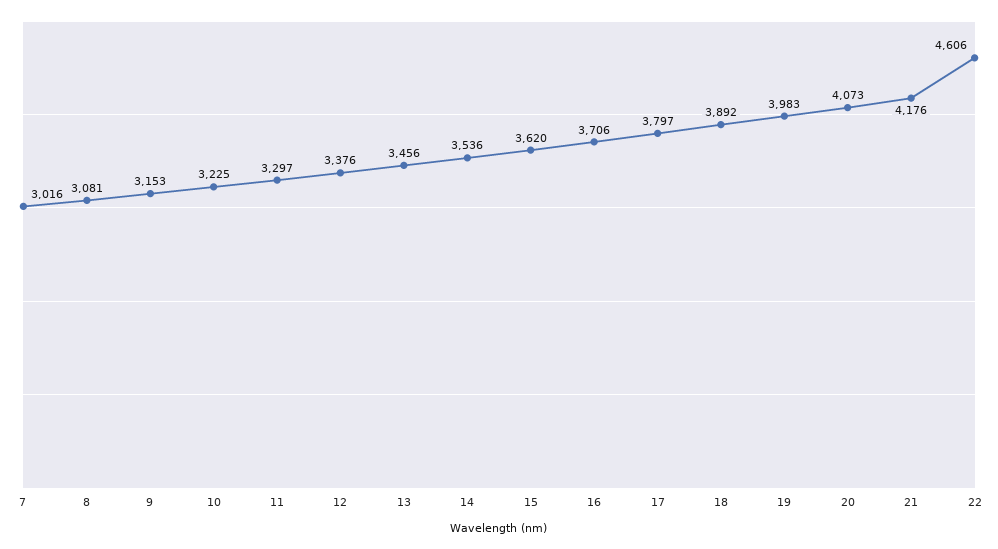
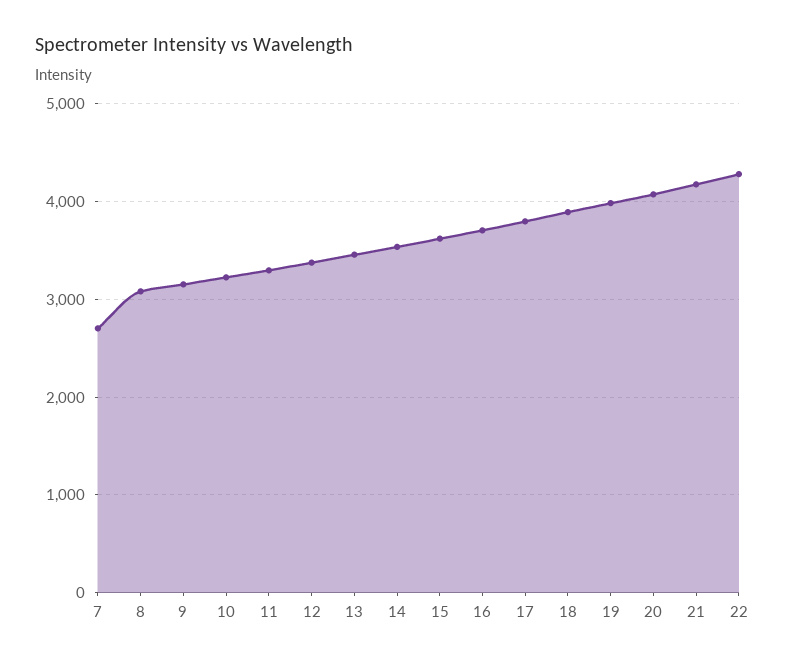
  {
-   "7": 3016,
+   "7": 2700,
    "8": 3081,
    "9": 3153,
    "10": 3225,
    "11": 3297,
    "12": 3376,
    "13": 3456,
    "14": 3536,
    "15": 3620,
    "16": 3706,
    "17": 3797,
    "18": 3892,
    "19": 3983,
    "20": 4073,
    "21": 4176,
-   "22": 4606
+   "22": 4300
  }

